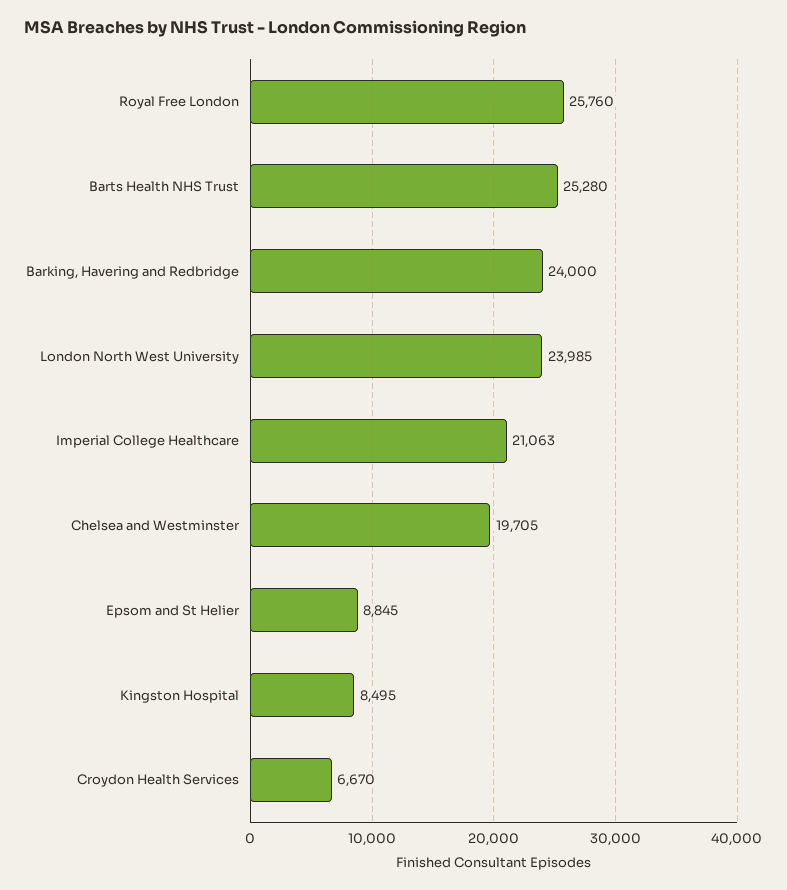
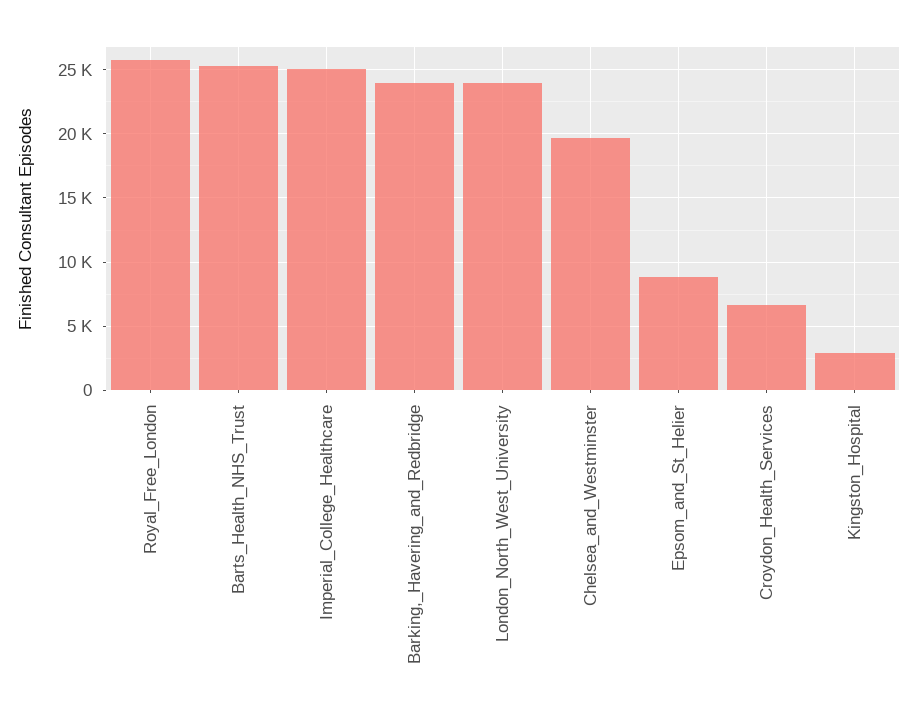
  {
    "Royal Free London": 25760,
    "Barts Health NHS Trust": 25280,
    "Barking, Havering and Redbridge": 24000,
    "London North West University": 23985,
-   "Imperial College Healthcare": 21063,
+   "Imperial College Healthcare": 25000,
    "Chelsea and Westminster": 19705,
    "Epsom and St Helier": 8845,
-   "Kingston Hospital": 8495,
+   "Kingston Hospital": 3000,
    "Croydon Health Services": 6670
  }

